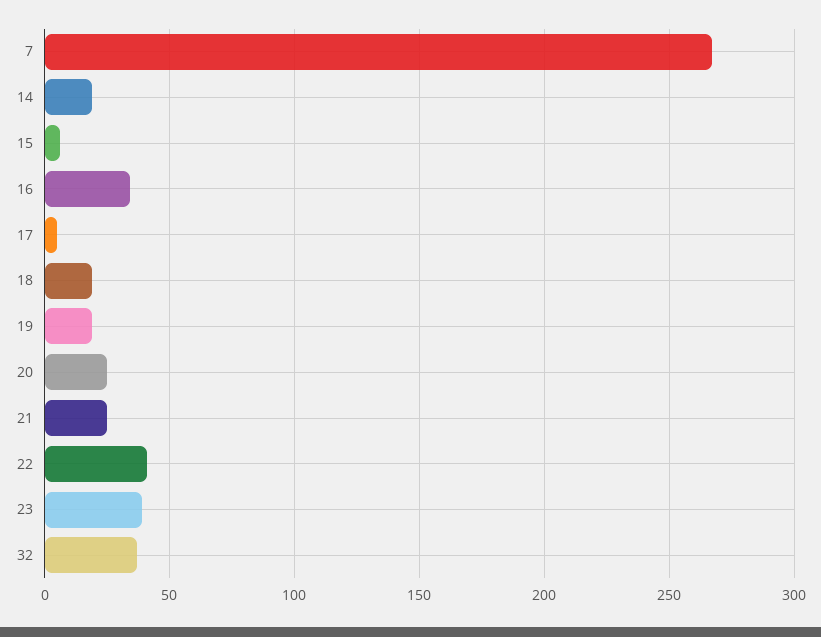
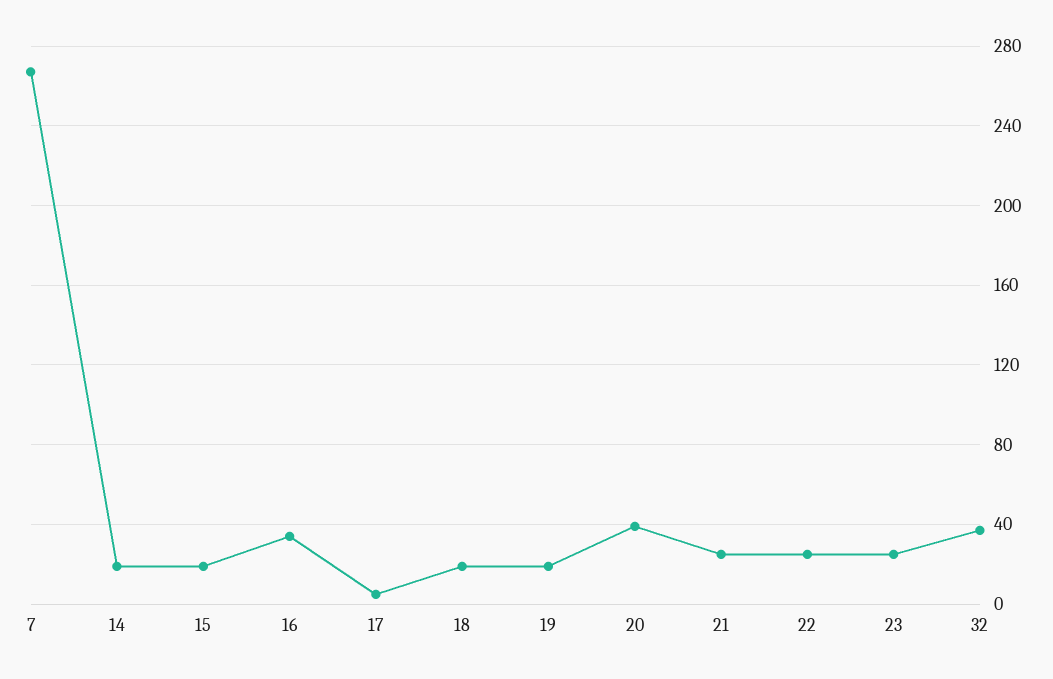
  {
    "7": 265,
    "14": 20,
-   "15": 5,
+   "15": 20,
    "16": 35,
    "17": 5,
    "18": 20,
    "19": 20,
-   "20": 25,
+   "20": 40,
    "21": 25,
-   "22": 40,
+   "22": 25,
-   "23": 40,
+   "23": 25,
    "32": 35
  }

